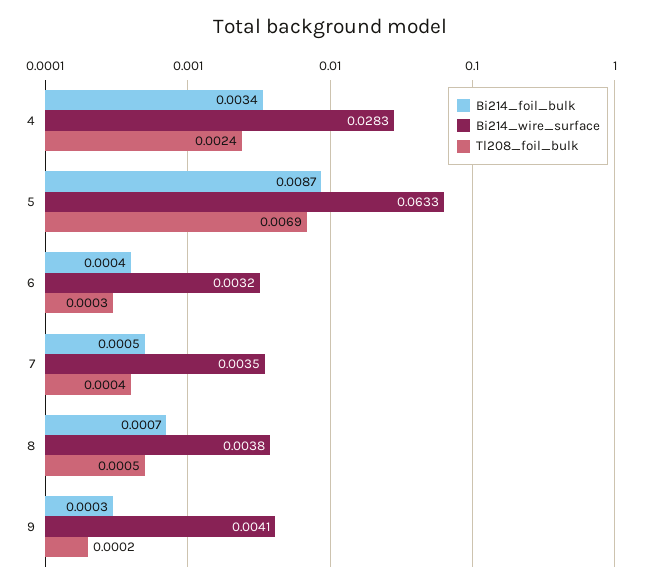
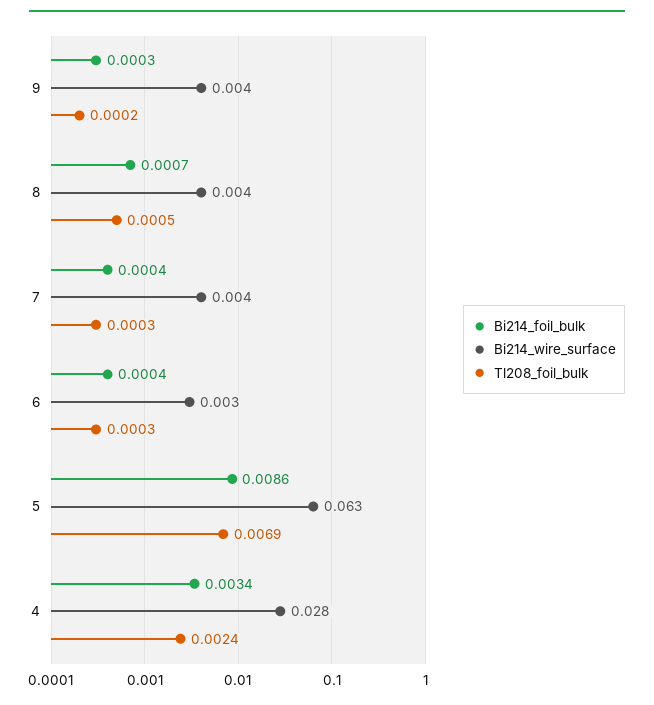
  {
    "Bi214_foil_bulk": {
      "4": 0.0034,
-     "5": 0.0087,
+     "5": 0.0086,
      "6": 0.0004,
-     "7": 0.0005,
+     "7": 0.0004,
      "8": 0.0007,
      "9": 0.0003
    },
    "Bi214_wire_surface": {
      "4": 0.0283,
      "5": 0.0633,
      "6": 0.0032,
      "7": 0.0035,
      "8": 0.0038,
      "9": 0.0041
    },
    "Tl208_foil_bulk": {
      "4": 0.0024,
      "5": 0.0069,
      "6": 0.0003,
-     "7": 0.0004,
+     "7": 0.0003,
      "8": 0.0005,
      "9": 0.0002
    }
  }

